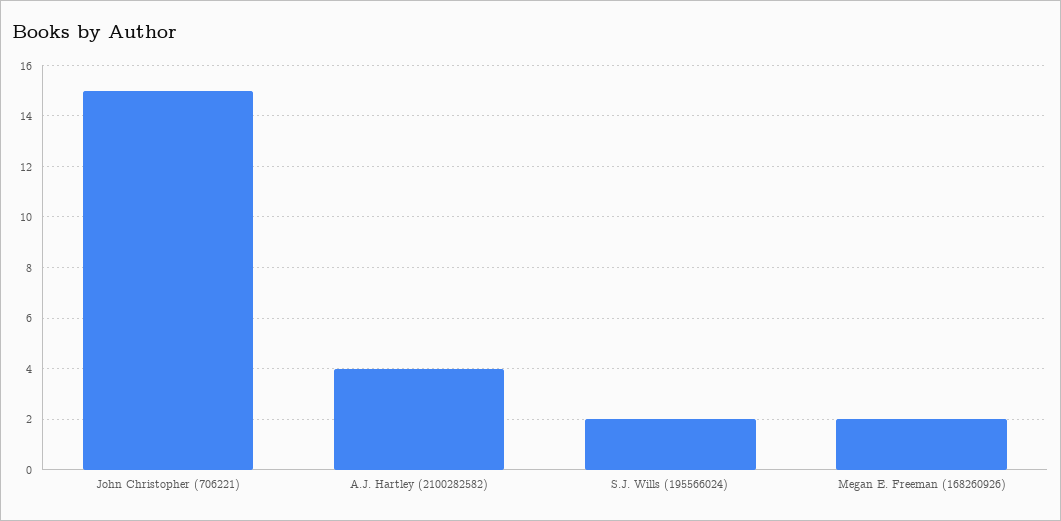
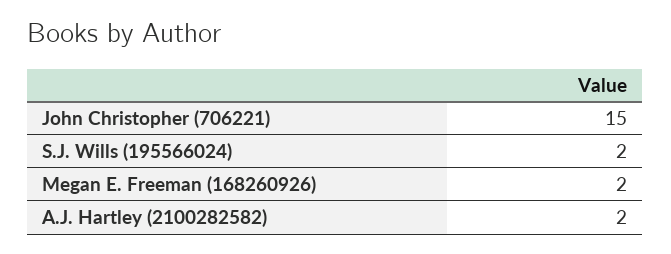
  {
    "John Christopher (706221)": 15,
-   "A.J. Hartley (2100282582)": 4,
+   "A.J. Hartley (2100282582)": 2,
    "S.J. Wills (195566024)": 2,
    "Megan E. Freeman (168260926)": 2
  }

